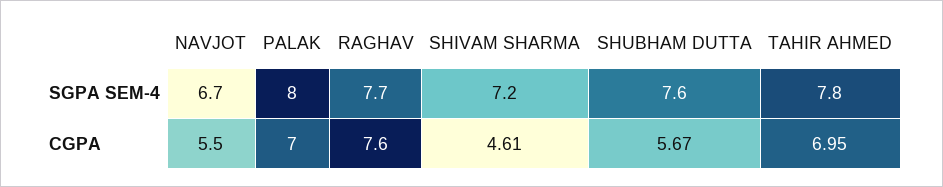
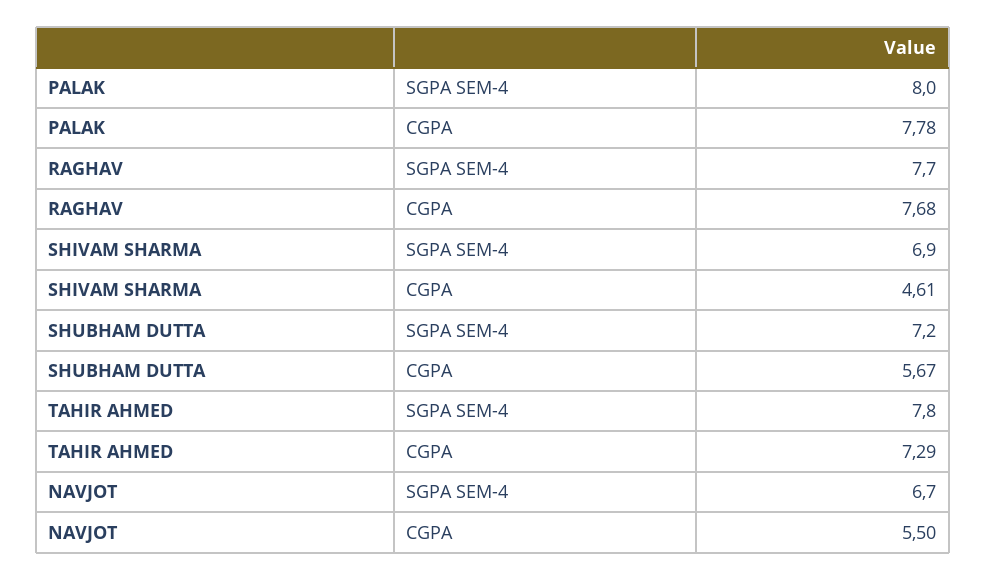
  {
    "NAVJOT": {
      "SGPA SEM-4": 6.7,
      "CGPA": 5.5
    },
    "PALAK": {
      "SGPA SEM-4": 8,
-     "CGPA": 7
+     "CGPA": 7.78
    },
    "RAGHAV": {
      "SGPA SEM-4": 7.7,
-     "CGPA": 7.6
+     "CGPA": 7.68
    },
    "SHIVAM SHARMA": {
-     "SGPA SEM-4": 7.2,
+     "SGPA SEM-4": 6.9,
      "CGPA": 4.61
    },
    "SHUBHAM DUTTA": {
-     "SGPA SEM-4": 7.6,
+     "SGPA SEM-4": 7.2,
      "CGPA": 5.67
    },
    "TAHIR AHMED": {
      "SGPA SEM-4": 7.8,
-     "CGPA": 6.95
+     "CGPA": 7.29
    }
  }

